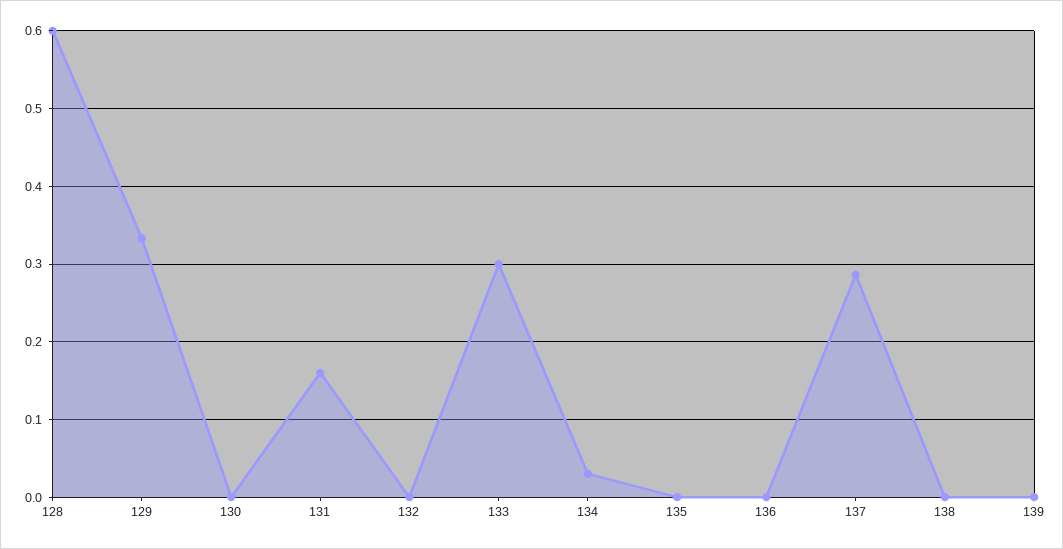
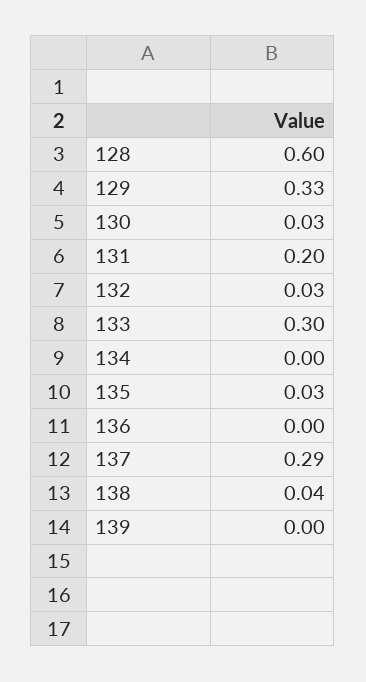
  {
    "128": 0.6,
    "129": 0.33,
-   "130": 0,
+   "130": 0.03,
-   "131": 0.16,
+   "131": 0.2,
-   "132": 0,
+   "132": 0.03,
    "133": 0.3,
-   "134": 0.03,
+   "134": 0,
-   "135": 0,
+   "135": 0.03,
    "136": 0,
    "137": 0.29,
-   "138": 0,
+   "138": 0.04,
    "139": 0
  }

